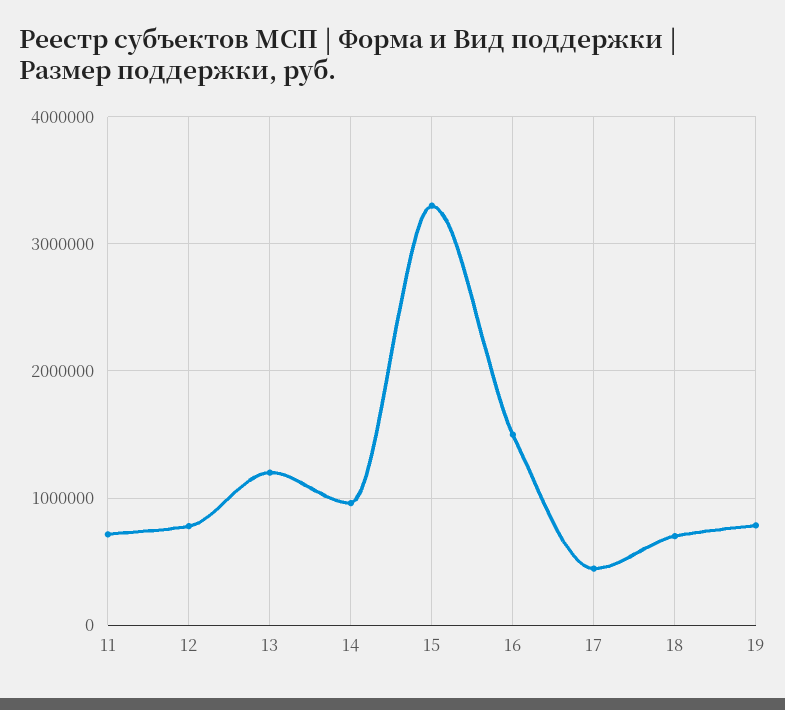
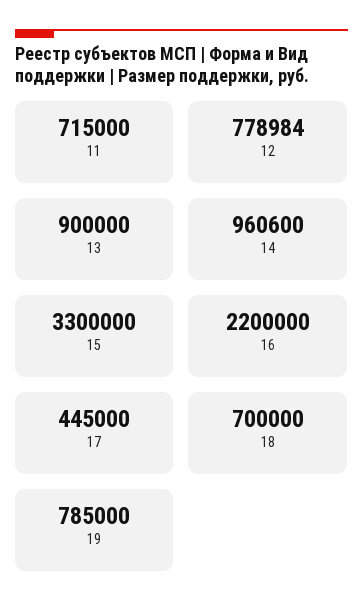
  {
    "11": 715000,
    "12": 778984,
-   "13": 1200000,
+   "13": 900000,
    "14": 960600,
    "15": 3300000,
-   "16": 1500000,
+   "16": 2200000,
    "17": 445000,
    "18": 700000,
    "19": 785000
  }

